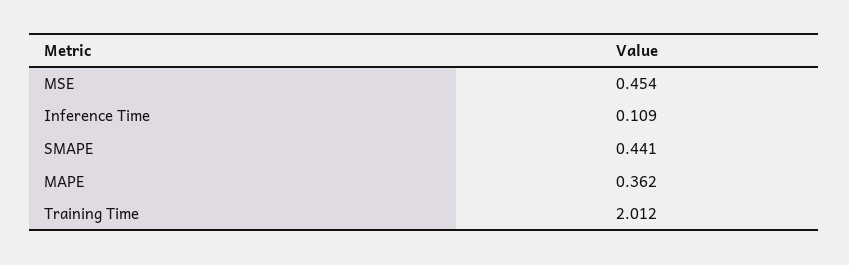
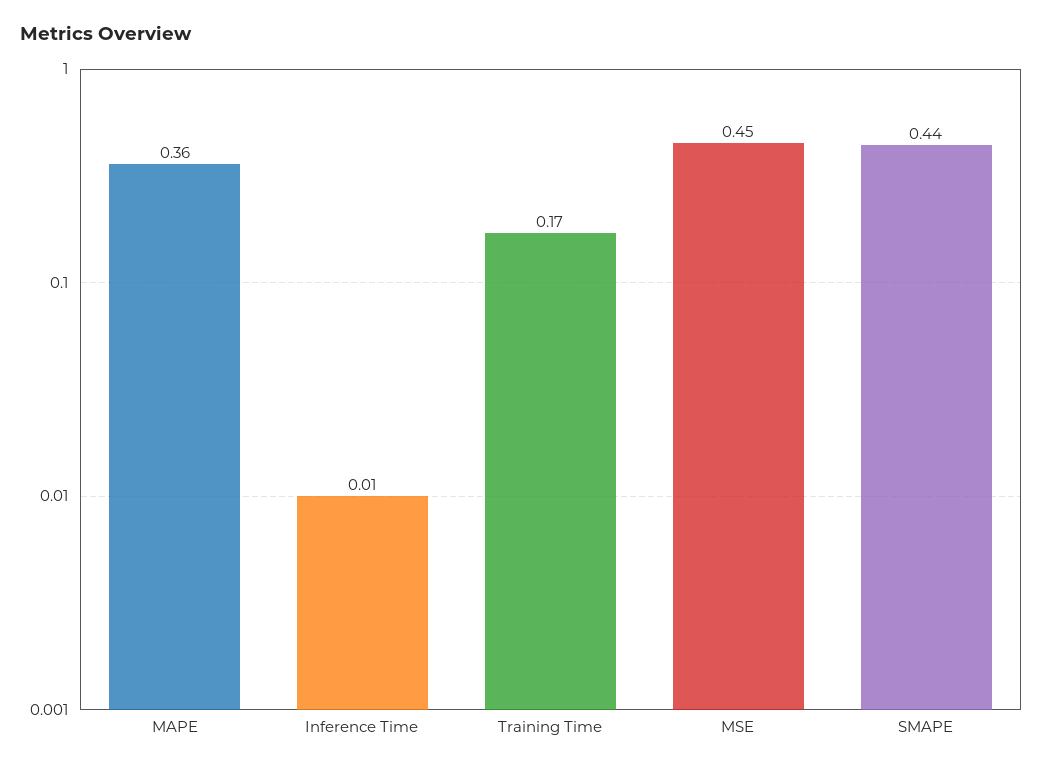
  {
    "MSE": 0.454,
-   "Inference Time": 0.109,
+   "Inference Time": 0.01,
    "SMAPE": 0.441,
    "MAPE": 0.362,
-   "Training Time": 2.012
+   "Training Time": 0.17
  }

